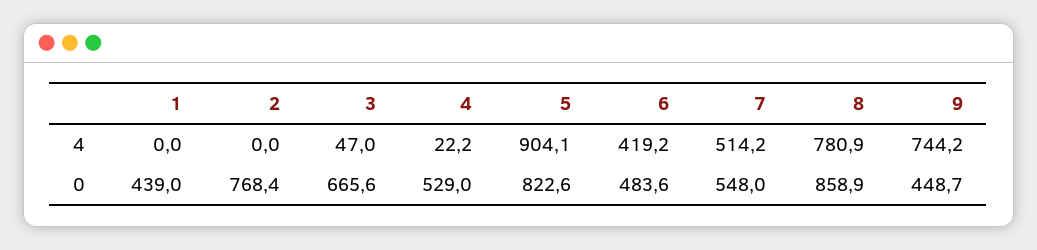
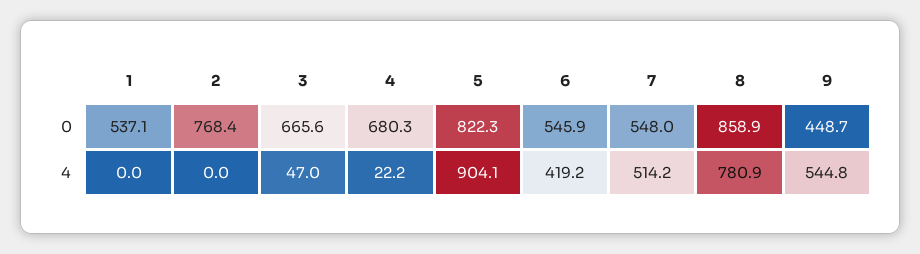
  {
    "1": {
      "4": 0,
-     "0": 439
+     "0": 537.1
    },
    "2": {
      "4": 0,
      "0": 768.4
    },
    "3": {
      "4": 47,
      "0": 665.6
    },
    "4": {
      "4": 22.2,
-     "0": 529
+     "0": 680.3
    },
    "5": {
      "4": 904.1,
-     "0": 822.6
+     "0": 822.3
    },
    "6": {
      "4": 419.2,
-     "0": 483.6
+     "0": 545.9
    },
    "7": {
      "4": 514.2,
      "0": 548
    },
    "8": {
      "4": 780.9,
      "0": 858.9
    },
    "9": {
-     "4": 744.2,
+     "4": 544.8,
      "0": 448.7
    }
  }

